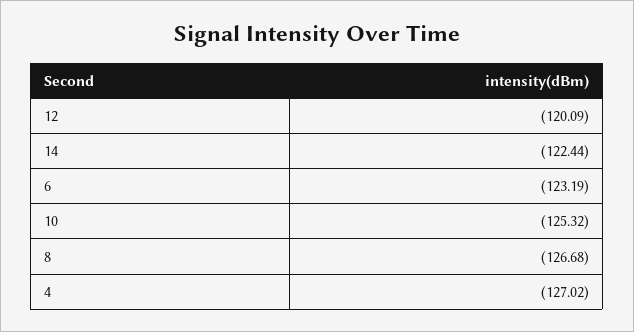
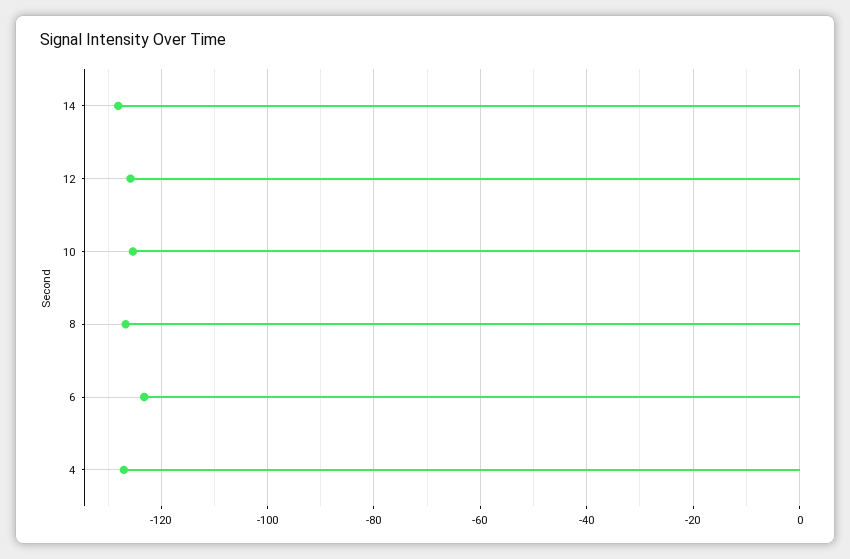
  {
-   "12": -120.09,
+   "12": -126,
-   "14": -122.44,
+   "14": -128,
    "6": -123.19,
    "10": -125.32,
    "8": -126.68,
    "4": -127.02
  }

